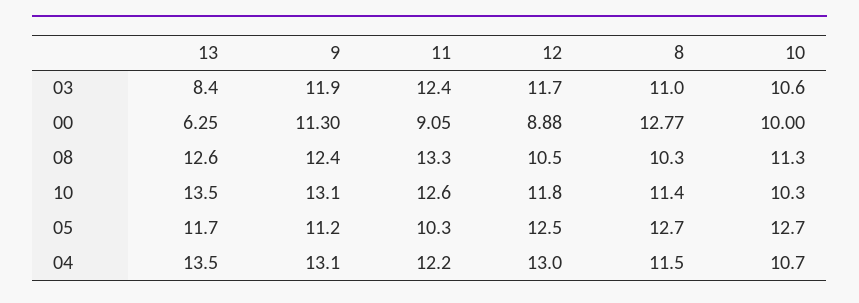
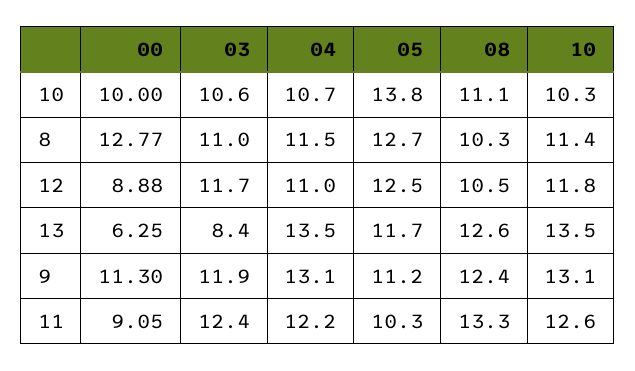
  {
    "13": {
      "03": 8.4,
      "00": 6.25,
      "08": 12.6,
      "10": 13.5,
      "05": 11.7,
      "04": 13.5
    },
    "9": {
      "03": 11.9,
      "00": 11.3,
      "08": 12.4,
      "10": 13.1,
      "05": 11.2,
      "04": 13.1
    },
    "11": {
      "03": 12.4,
      "00": 9.05,
      "08": 13.3,
      "10": 12.6,
      "05": 10.3,
      "04": 12.2
    },
    "12": {
      "03": 11.7,
      "00": 8.88,
      "08": 10.5,
      "10": 11.8,
      "05": 12.5,
-     "04": 13
+     "04": 11
    },
    "8": {
      "03": 11,
      "00": 12.77,
      "08": 10.3,
      "10": 11.4,
      "05": 12.7,
      "04": 11.5
    },
    "10": {
      "03": 10.6,
      "00": 10,
-     "08": 11.3,
+     "08": 11.1,
      "10": 10.3,
-     "05": 12.7,
+     "05": 13.8,
      "04": 10.7
    }
  }

